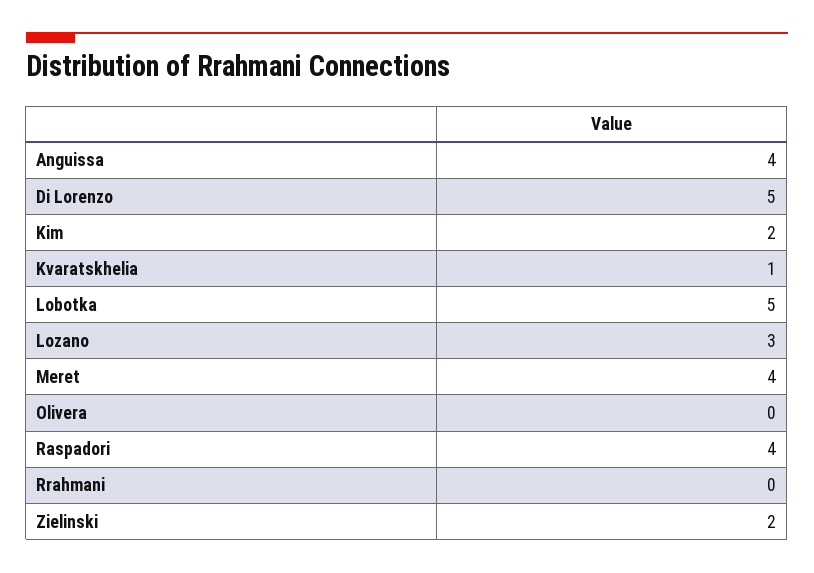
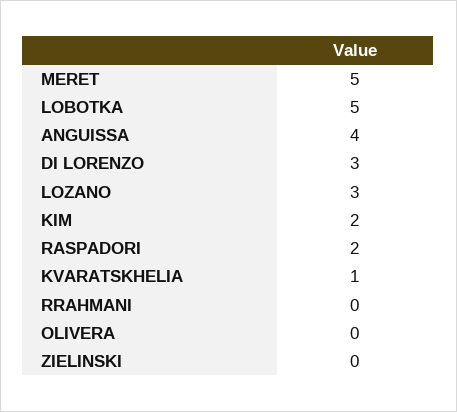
  {
    "Anguissa": 4,
-   "Di Lorenzo": 5,
+   "Di Lorenzo": 3,
    "Kim": 2,
    "Kvaratskhelia": 1,
    "Lobotka": 5,
    "Lozano": 3,
-   "Meret": 4,
+   "Meret": 5,
    "Olivera": 0,
-   "Raspadori": 4,
+   "Raspadori": 2,
    "Rrahmani": 0,
-   "Zielinski": 2
+   "Zielinski": 0
  }

